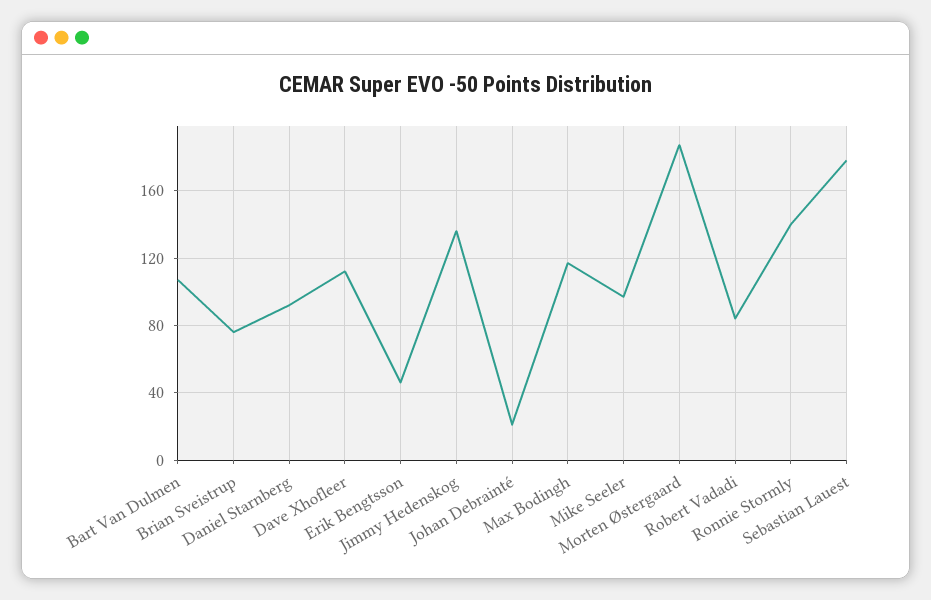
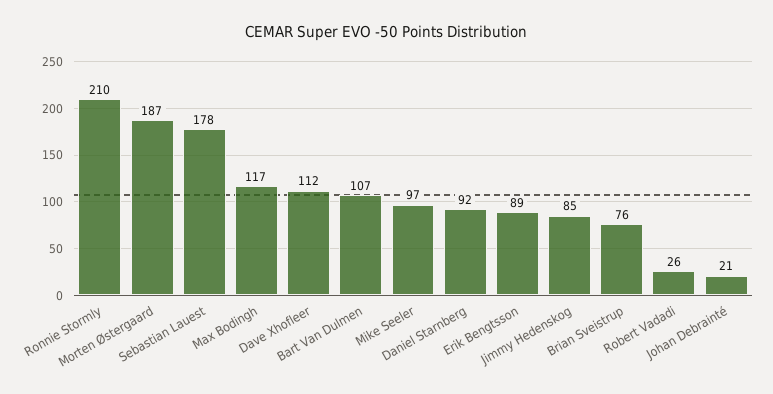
  {
    "Bart Van Dulmen": 107,
    "Brian Sveistrup": 76,
    "Daniel Starnberg": 92,
    "Dave Xhofleer": 112,
-   "Erik Bengtsson": 45,
+   "Erik Bengtsson": 89,
-   "Jimmy Hedenskog": 135,
+   "Jimmy Hedenskog": 85,
    "Johan Debrainté": 21,
    "Max Bodingh": 117,
    "Mike Seeler": 97,
    "Morten Østergaard": 187,
-   "Robert Vadadi": 85,
+   "Robert Vadadi": 26,
-   "Ronnie Stormly": 140,
+   "Ronnie Stormly": 210,
    "Sebastian Lauest": 178
  }

